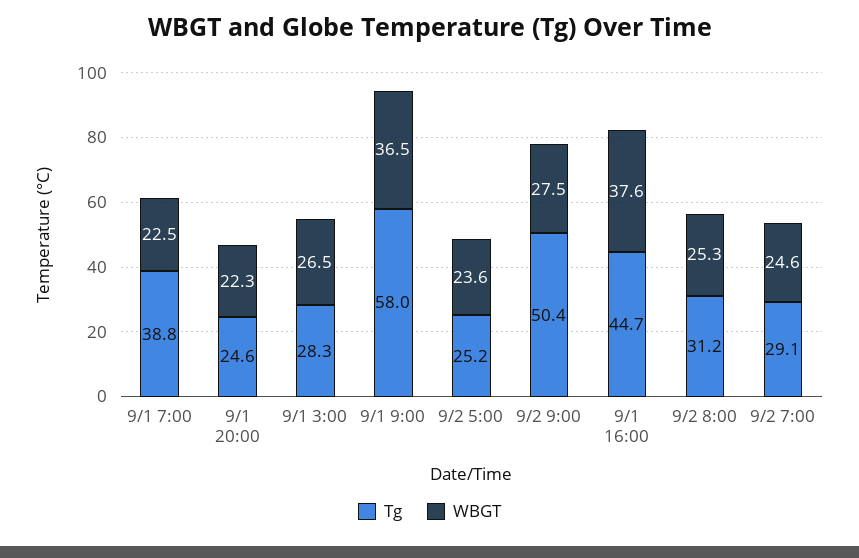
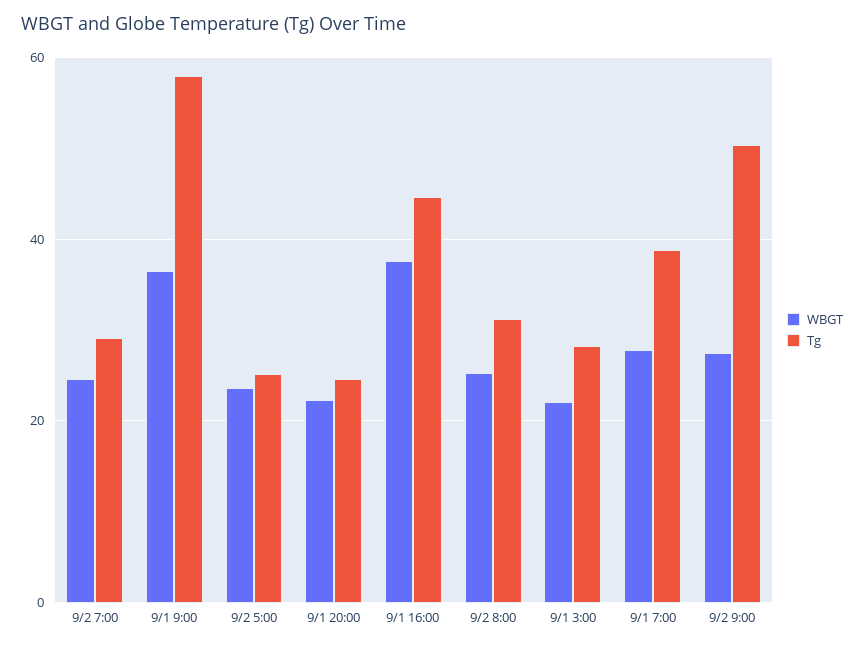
  {
    "Tg": {
      "9/1 7:00": 38.8,
      "9/1 20:00": 24.6,
      "9/1 3:00": 28.3,
      "9/1 9:00": 58,
      "9/2 5:00": 25.2,
      "9/2 9:00": 50.4,
      "9/1 16:00": 44.7,
      "9/2 8:00": 31.2,
      "9/2 7:00": 29.1
    },
    "WBGT": {
-     "9/1 7:00": 22.5,
+     "9/1 7:00": 28,
      "9/1 20:00": 22.3,
-     "9/1 3:00": 26.5,
+     "9/1 3:00": 22,
      "9/1 9:00": 36.5,
      "9/2 5:00": 23.6,
      "9/2 9:00": 27.5,
      "9/1 16:00": 37.6,
      "9/2 8:00": 25.3,
      "9/2 7:00": 24.6
    }
  }

